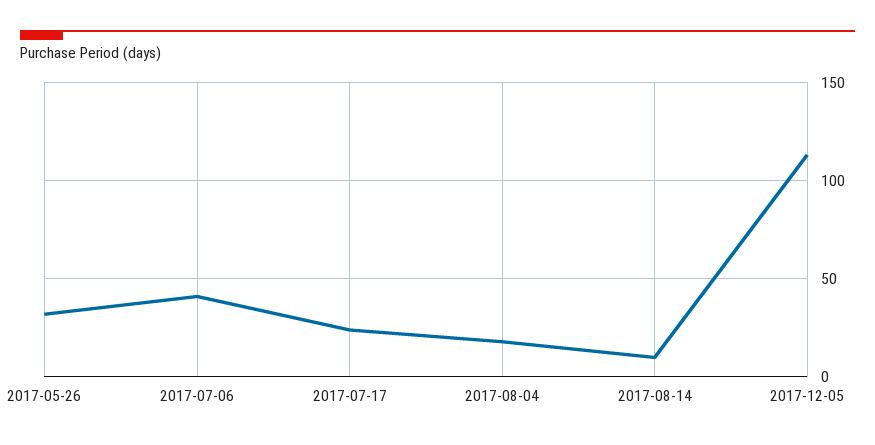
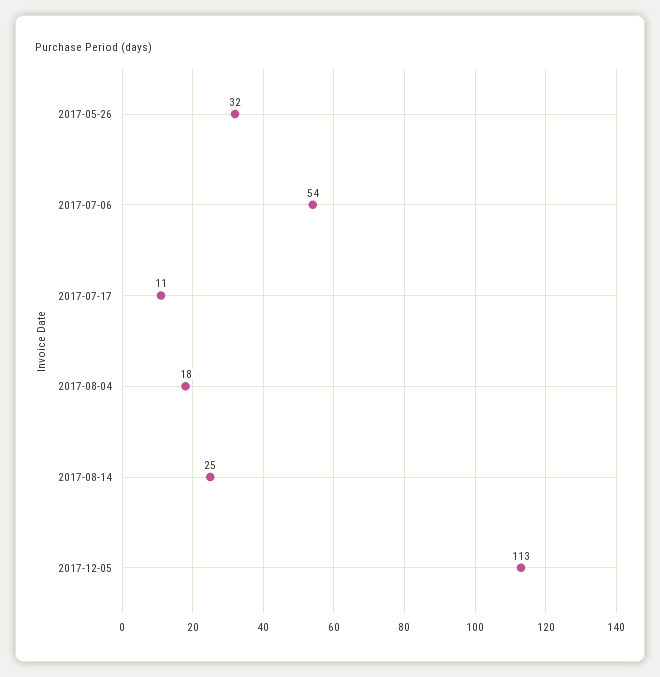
  {
    "2017-05-26": 32,
-   "2017-07-06": 40,
+   "2017-07-06": 54,
-   "2017-07-17": 25,
+   "2017-07-17": 11,
    "2017-08-04": 18,
-   "2017-08-14": 10,
+   "2017-08-14": 25,
    "2017-12-05": 113
  }

